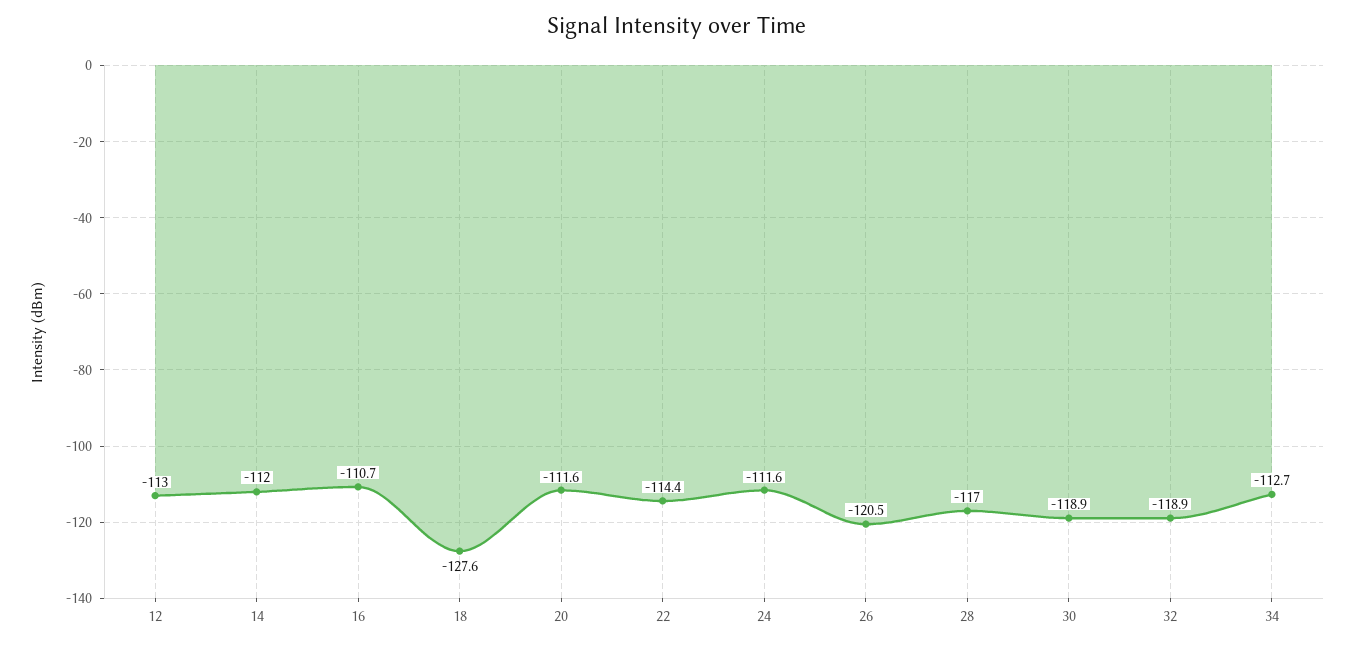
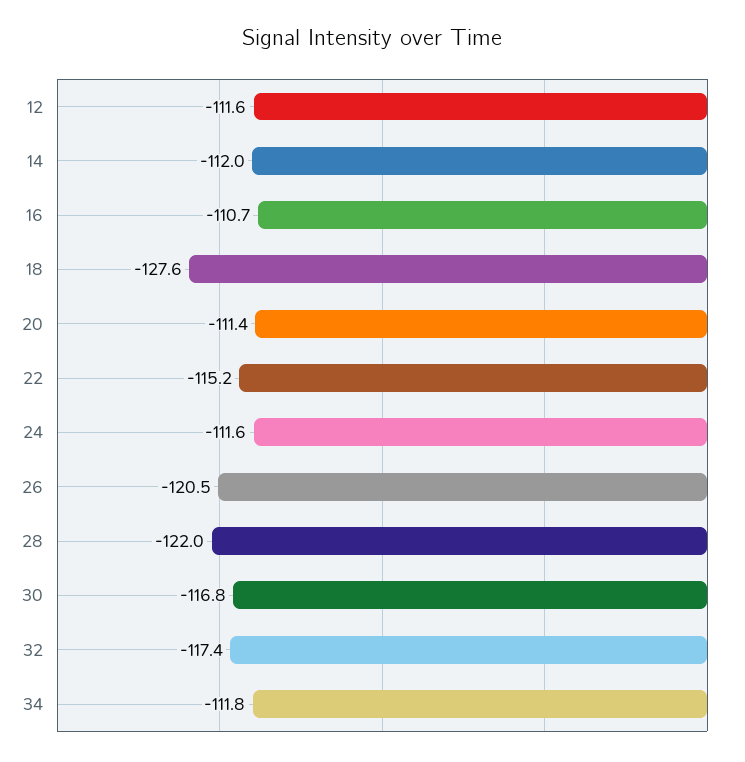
  {
-   "12": -113,
+   "12": -111.6,
    "14": -112,
    "16": -110.7,
    "18": -127.6,
-   "20": -111.6,
+   "20": -111.4,
-   "22": -114.4,
+   "22": -115.2,
    "24": -111.6,
    "26": -120.5,
-   "28": -117,
+   "28": -122,
-   "30": -118.9,
+   "30": -116.8,
-   "32": -118.9,
+   "32": -117.4,
-   "34": -112.7
+   "34": -111.8
  }

